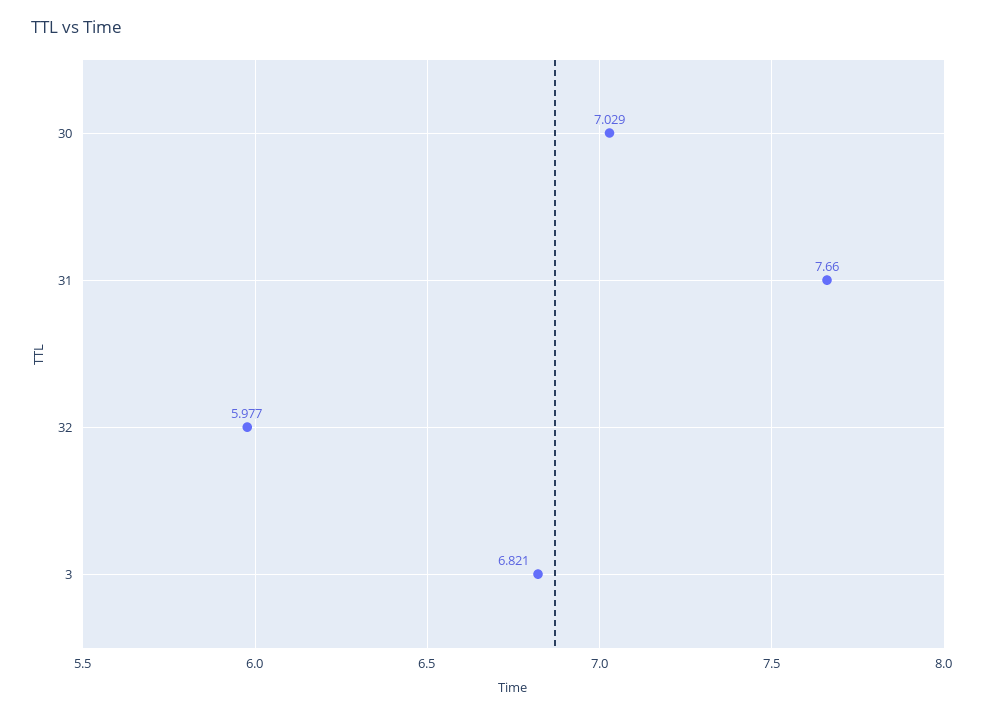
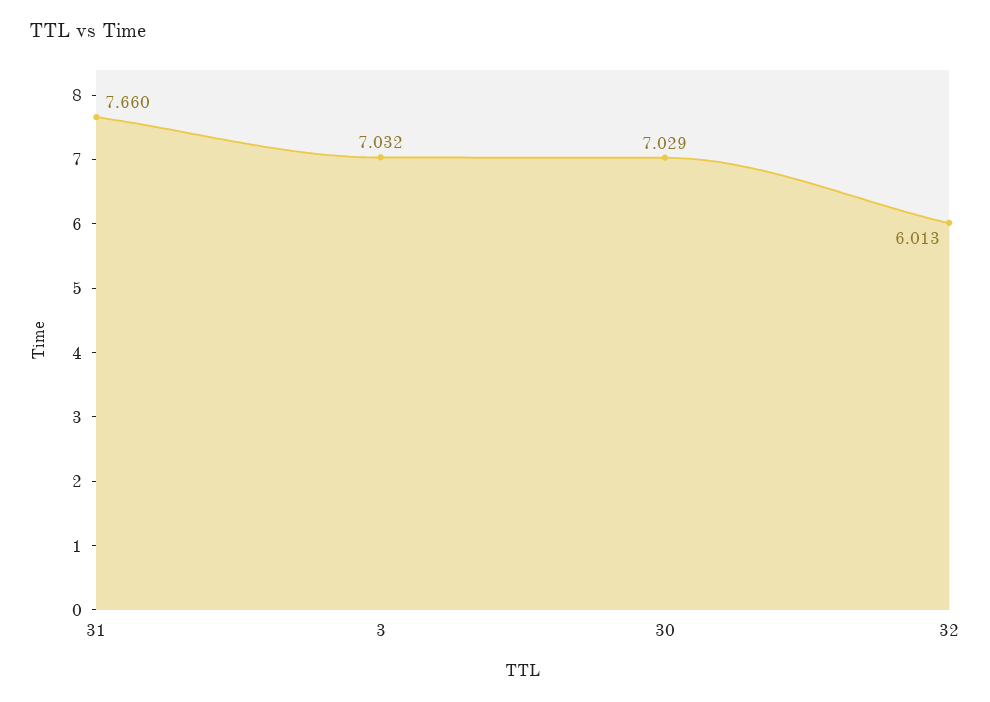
  {
    "30": 7.029,
    "31": 7.66,
-   "32": 5.977,
+   "32": 6.013,
-   "3": 6.821
+   "3": 7.032
  }

